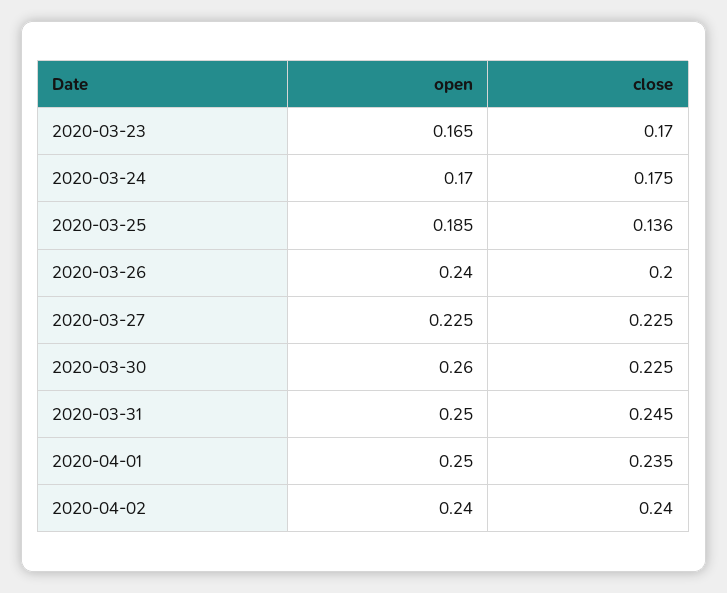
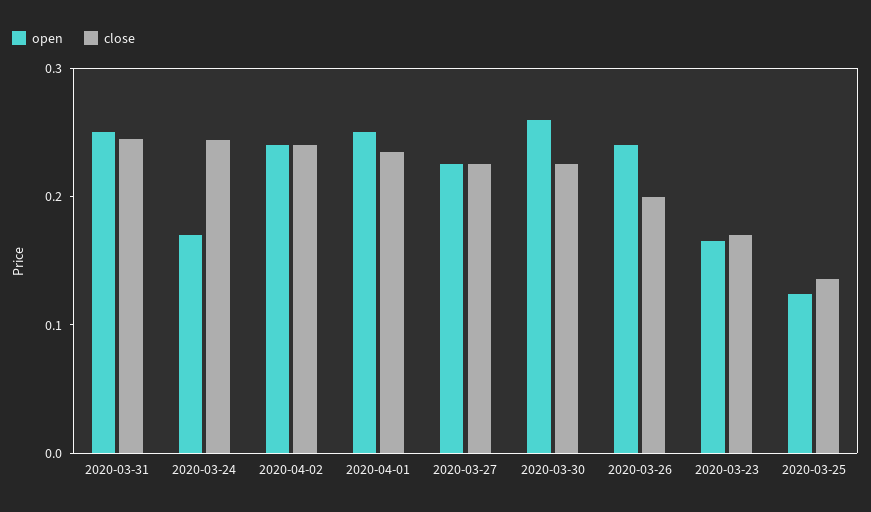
  {
    "open": {
      "2020-03-23": 0.165,
      "2020-03-24": 0.17,
-     "2020-03-25": 0.185,
+     "2020-03-25": 0.12,
      "2020-03-26": 0.24,
      "2020-03-27": 0.225,
      "2020-03-30": 0.26,
      "2020-03-31": 0.25,
      "2020-04-01": 0.25,
      "2020-04-02": 0.24
    },
    "close": {
      "2020-03-23": 0.17,
-     "2020-03-24": 0.175,
+     "2020-03-24": 0.24,
      "2020-03-25": 0.136,
      "2020-03-26": 0.2,
      "2020-03-27": 0.225,
      "2020-03-30": 0.225,
      "2020-03-31": 0.245,
      "2020-04-01": 0.235,
      "2020-04-02": 0.24
    }
  }

